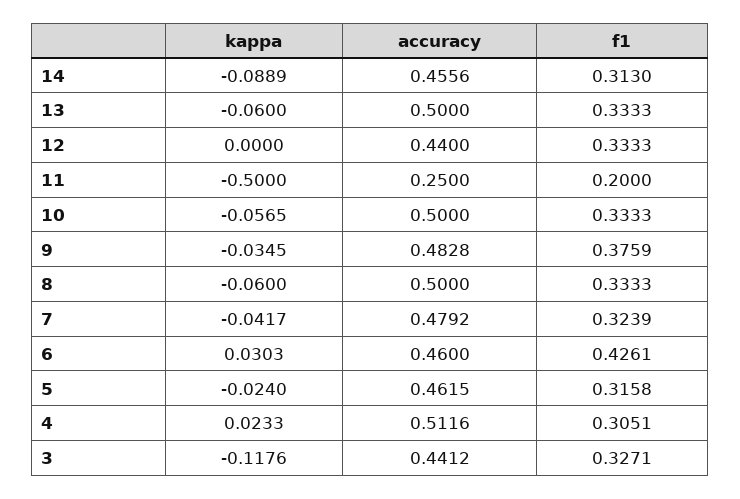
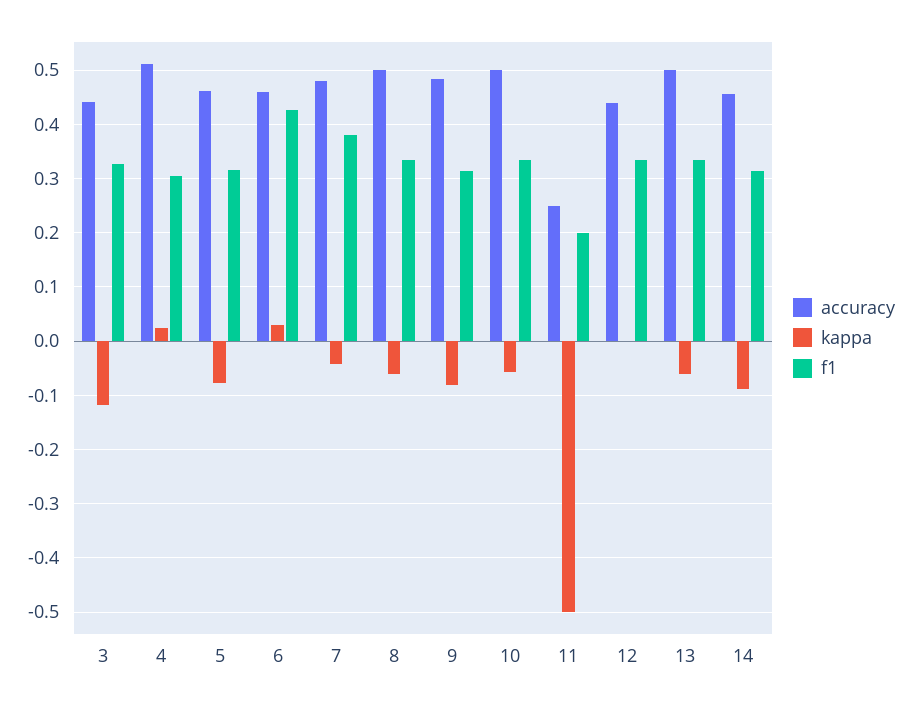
  {
    "kappa": {
      "14": -0.0889,
      "13": -0.06,
      "12": 0,
      "11": -0.5,
      "10": -0.0565,
-     "9": -0.0345,
+     "9": -0.08,
      "8": -0.06,
      "7": -0.0417,
      "6": 0.0303,
-     "5": -0.024,
+     "5": -0.08,
      "4": 0.0233,
      "3": -0.1176
    },
    "accuracy": {
      "14": 0.4556,
      "13": 0.5,
      "12": 0.44,
      "11": 0.25,
      "10": 0.5,
      "9": 0.4828,
      "8": 0.5,
      "7": 0.4792,
      "6": 0.46,
      "5": 0.4615,
      "4": 0.5116,
      "3": 0.4412
    },
    "f1": {
      "14": 0.313,
      "13": 0.3333,
      "12": 0.3333,
      "11": 0.2,
      "10": 0.3333,
-     "9": 0.3759,
+     "9": 0.32,
      "8": 0.3333,
-     "7": 0.3239,
+     "7": 0.38,
      "6": 0.4261,
      "5": 0.3158,
      "4": 0.3051,
      "3": 0.3271
    }
  }

